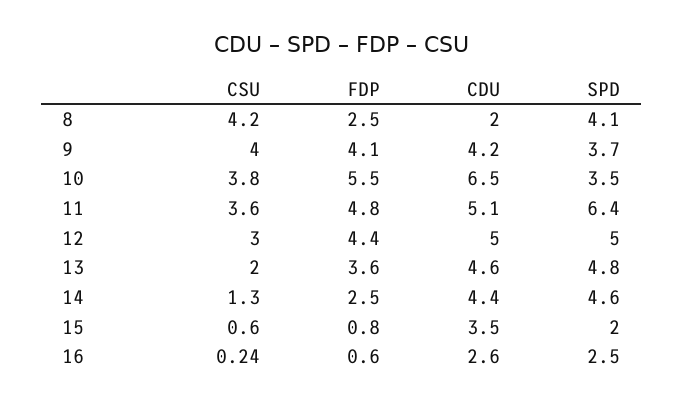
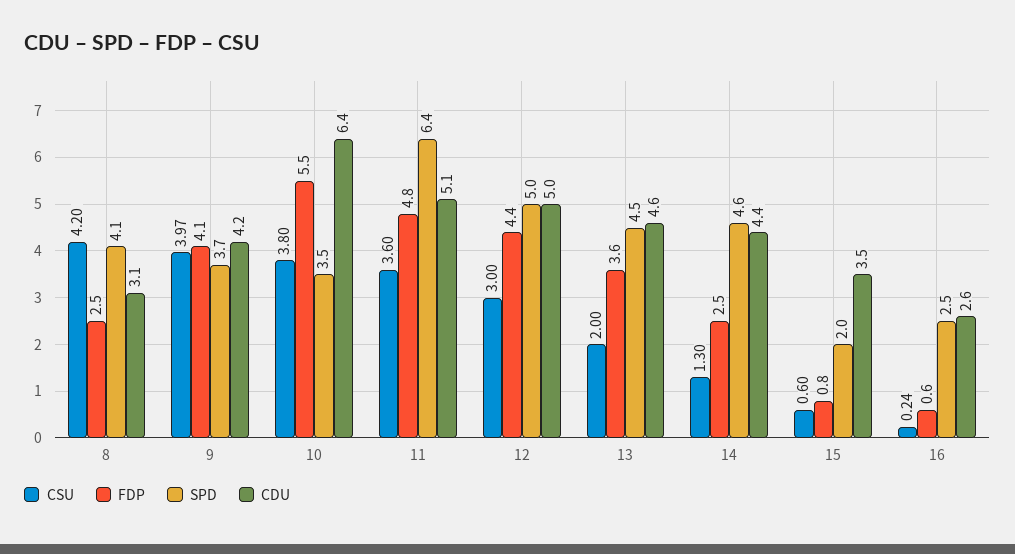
  {
    "CSU": {
      "8": 4.2,
-     "9": 4,
+     "9": 3.97,
      "10": 3.8,
      "11": 3.6,
      "12": 3,
      "13": 2,
      "14": 1.3,
      "15": 0.6,
      "16": 0.24
    },
    "FDP": {
      "8": 2.5,
      "9": 4.1,
      "10": 5.5,
      "11": 4.8,
      "12": 4.4,
      "13": 3.6,
      "14": 2.5,
      "15": 0.8,
      "16": 0.6
    },
    "CDU": {
-     "8": 2,
+     "8": 3.1,
      "9": 4.2,
-     "10": 6.5,
+     "10": 6.4,
      "11": 5.1,
      "12": 5,
      "13": 4.6,
      "14": 4.4,
      "15": 3.5,
      "16": 2.6
    },
    "SPD": {
      "8": 4.1,
      "9": 3.7,
      "10": 3.5,
      "11": 6.4,
      "12": 5,
-     "13": 4.8,
+     "13": 4.5,
      "14": 4.6,
      "15": 2,
      "16": 2.5
    }
  }

